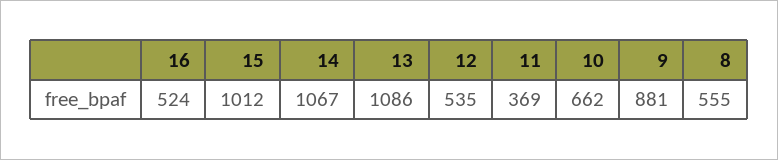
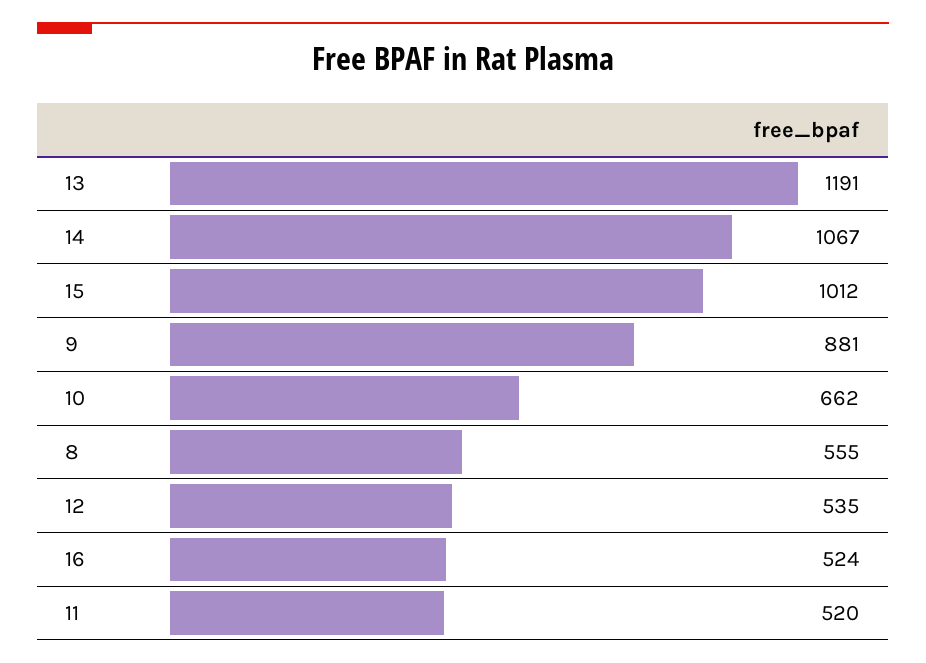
  {
    "16": 524,
    "15": 1012,
    "14": 1067,
-   "13": 1086,
+   "13": 1191,
    "12": 535,
-   "11": 369,
+   "11": 520,
    "10": 662,
    "9": 881,
    "8": 555
  }

